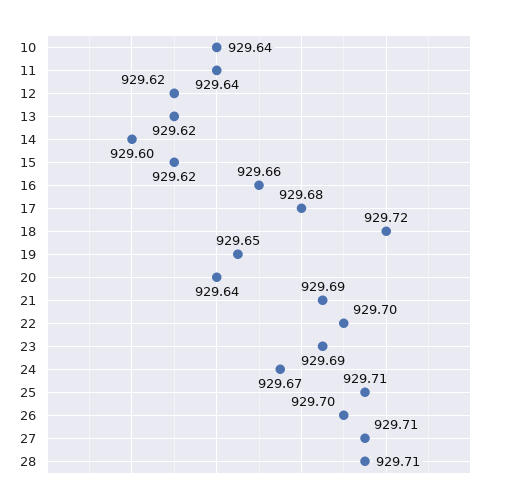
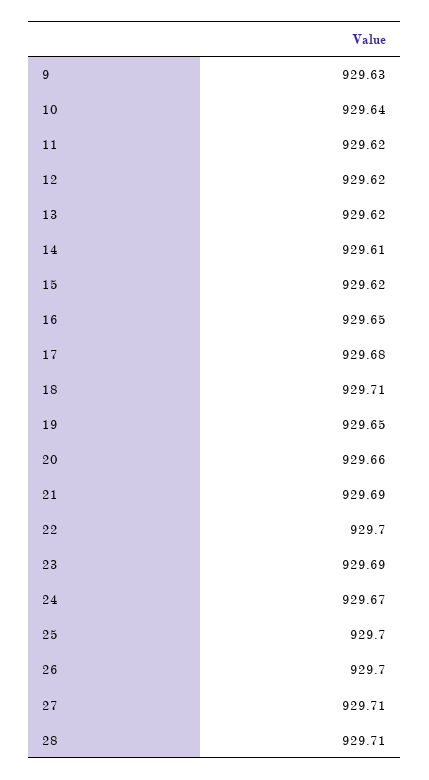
  {
    "10": 929.64,
-   "11": 929.64,
+   "11": 929.62,
    "12": 929.62,
    "13": 929.62,
-   "14": 929.6,
+   "14": 929.61,
    "15": 929.62,
-   "16": 929.66,
+   "16": 929.65,
    "17": 929.68,
-   "18": 929.72,
+   "18": 929.71,
    "19": 929.65,
-   "20": 929.64,
+   "20": 929.66,
    "21": 929.69,
    "22": 929.7,
    "23": 929.69,
    "24": 929.67,
-   "25": 929.71,
+   "25": 929.7,
    "26": 929.7,
    "27": 929.71,
-   "28": 929.71
+   "28": 929.71,
+   "9": 929.63
  }

